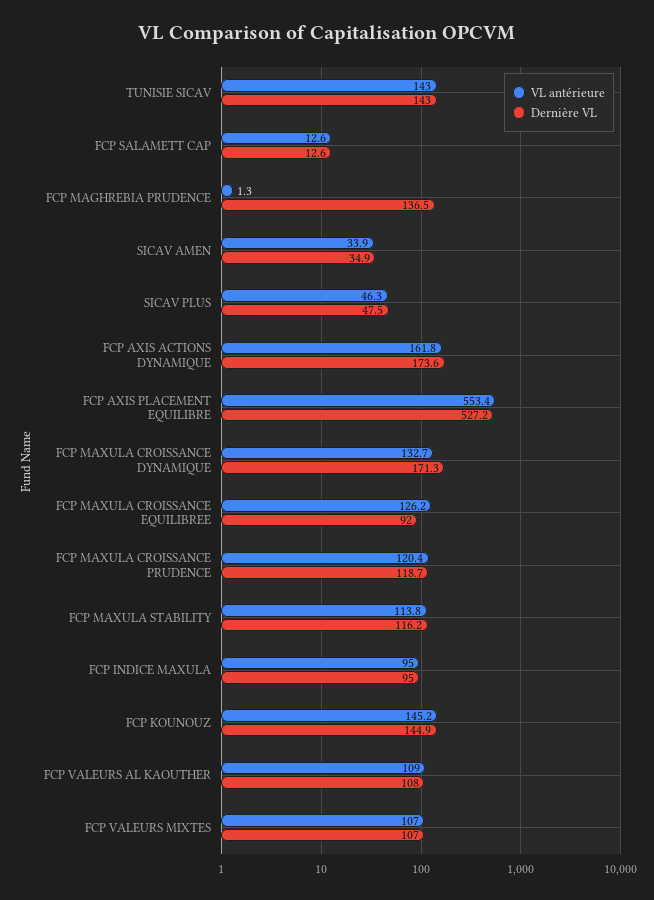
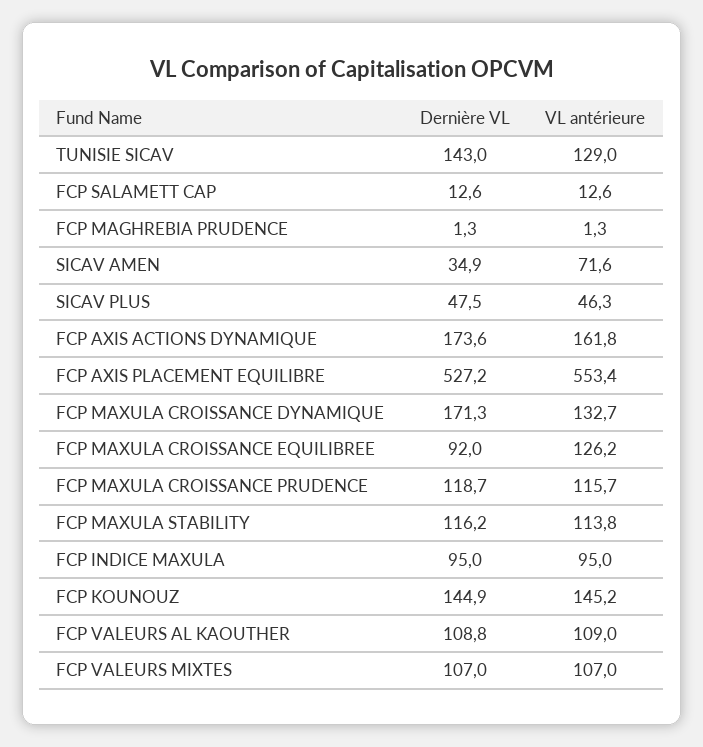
  {
    "VL antérieure": {
-     "TUNISIE SICAV": 143,
+     "TUNISIE SICAV": 129,
      "FCP SALAMETT CAP": 12.6,
      "FCP MAGHREBIA PRUDENCE": 1.3,
-     "SICAV AMEN": 33.9,
+     "SICAV AMEN": 71.6,
      "SICAV PLUS": 46.3,
      "FCP AXIS ACTIONS DYNAMIQUE": 161.8,
      "FCP AXIS PLACEMENT EQUILIBRE": 553.4,
      "FCP MAXULA CROISSANCE DYNAMIQUE": 132.7,
      "FCP MAXULA CROISSANCE EQUILIBREE": 126.2,
-     "FCP MAXULA CROISSANCE PRUDENCE": 120.4,
+     "FCP MAXULA CROISSANCE PRUDENCE": 115.7,
      "FCP MAXULA STABILITY": 113.8,
      "FCP INDICE MAXULA": 95,
      "FCP KOUNOUZ": 145.2,
      "FCP VALEURS AL KAOUTHER": 109,
      "FCP VALEURS MIXTES": 107
    },
    "Dernière VL": {
      "TUNISIE SICAV": 143,
      "FCP SALAMETT CAP": 12.6,
-     "FCP MAGHREBIA PRUDENCE": 136.5,
+     "FCP MAGHREBIA PRUDENCE": 1.3,
      "SICAV AMEN": 34.9,
      "SICAV PLUS": 47.5,
      "FCP AXIS ACTIONS DYNAMIQUE": 173.6,
      "FCP AXIS PLACEMENT EQUILIBRE": 527.2,
      "FCP MAXULA CROISSANCE DYNAMIQUE": 171.3,
      "FCP MAXULA CROISSANCE EQUILIBREE": 92,
      "FCP MAXULA CROISSANCE PRUDENCE": 118.7,
      "FCP MAXULA STABILITY": 116.2,
      "FCP INDICE MAXULA": 95,
      "FCP KOUNOUZ": 144.9,
-     "FCP VALEURS AL KAOUTHER": 108,
+     "FCP VALEURS AL KAOUTHER": 108.8,
      "FCP VALEURS MIXTES": 107
    }
  }

